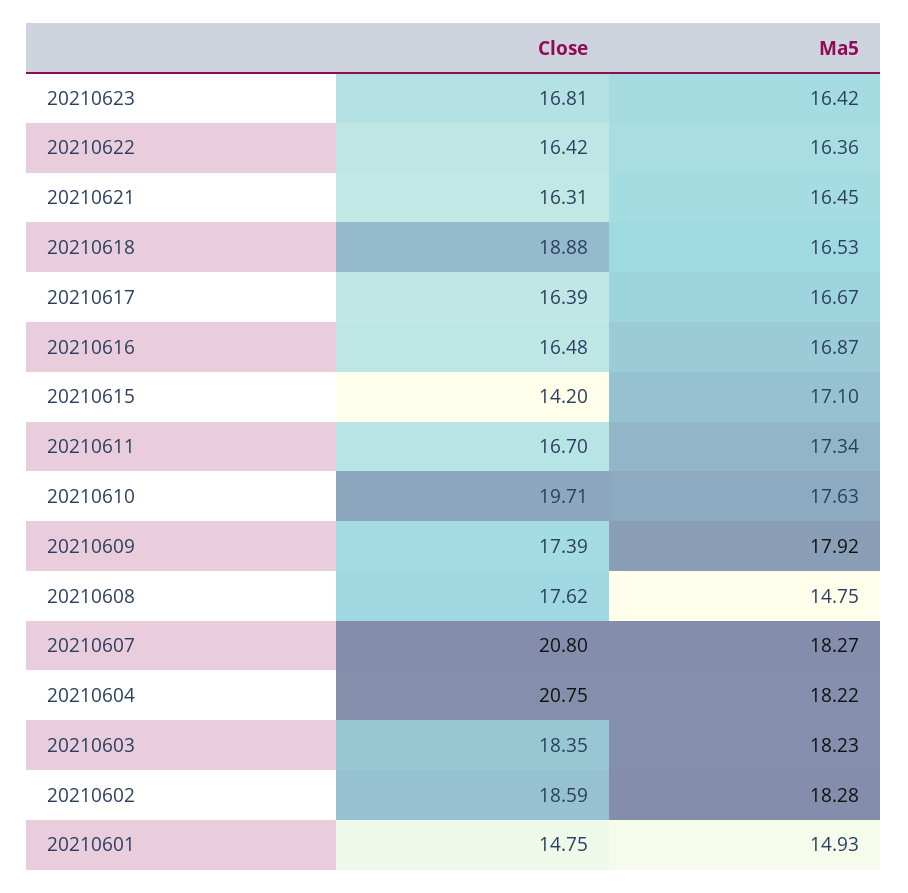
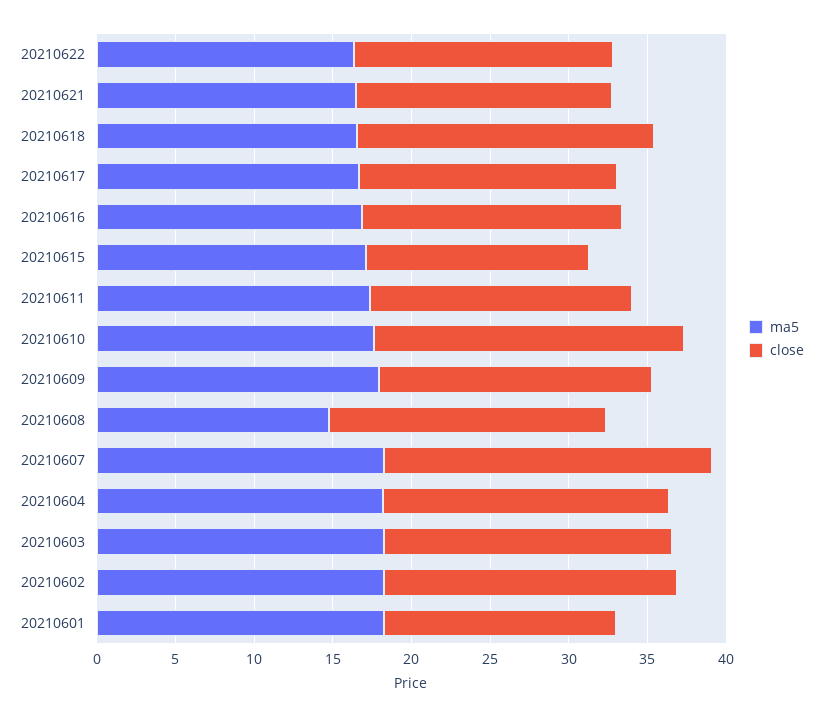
  {
    "Close": {
-     "20210623": 16.81,
      "20210622": 16.42,
      "20210621": 16.31,
      "20210618": 18.88,
      "20210617": 16.39,
      "20210616": 16.48,
      "20210615": 14.2,
      "20210611": 16.7,
      "20210610": 19.71,
      "20210609": 17.39,
      "20210608": 17.62,
      "20210607": 20.8,
-     "20210604": 20.75,
+     "20210604": 18,
      "20210603": 18.35,
      "20210602": 18.59,
      "20210601": 14.75
    },
    "Ma5": {
-     "20210623": 16.42,
      "20210622": 16.36,
      "20210621": 16.45,
      "20210618": 16.53,
      "20210617": 16.67,
      "20210616": 16.87,
      "20210615": 17.1,
      "20210611": 17.34,
      "20210610": 17.63,
      "20210609": 17.92,
      "20210608": 14.75,
      "20210607": 18.27,
      "20210604": 18.22,
      "20210603": 18.23,
      "20210602": 18.28,
-     "20210601": 14.93
+     "20210601": 18
    }
  }

